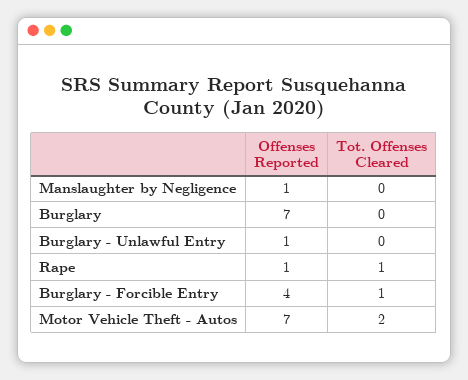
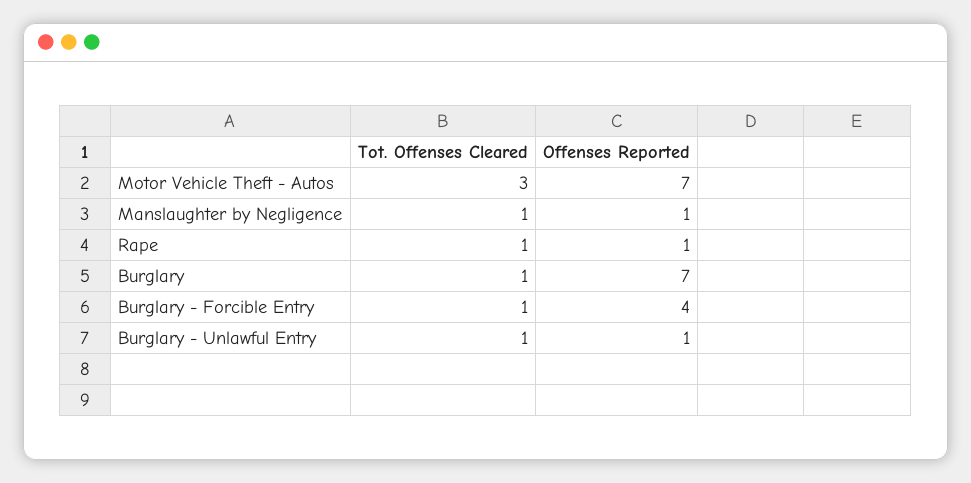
  {
    "Offenses Reported": {
      "Manslaughter by Negligence": 1,
      "Burglary": 7,
      "Burglary - Unlawful Entry": 1,
      "Rape": 1,
      "Burglary - Forcible Entry": 4,
      "Motor Vehicle Theft - Autos": 7
    },
    "Tot. Offenses Cleared": {
-     "Manslaughter by Negligence": 0,
+     "Manslaughter by Negligence": 1,
-     "Burglary": 0,
+     "Burglary": 1,
-     "Burglary - Unlawful Entry": 0,
+     "Burglary - Unlawful Entry": 1,
      "Rape": 1,
      "Burglary - Forcible Entry": 1,
-     "Motor Vehicle Theft - Autos": 2
+     "Motor Vehicle Theft - Autos": 3
    }
  }

